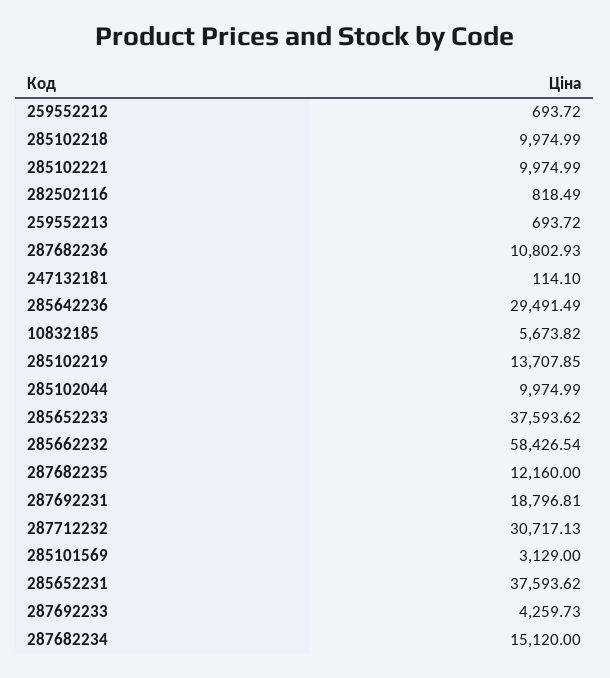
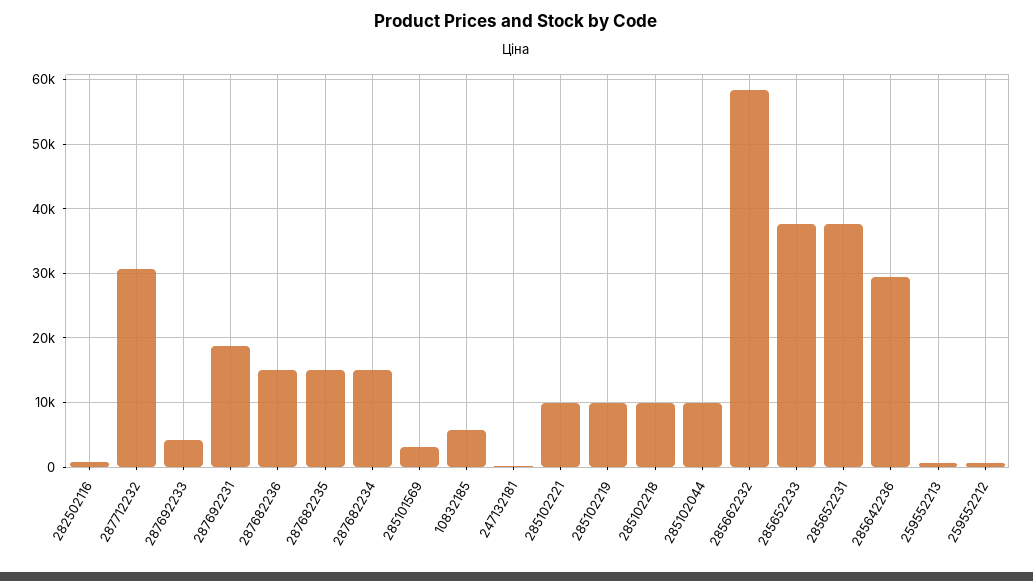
  {
    "259552212": 693.72,
    "285102218": 9974.99,
    "285102221": 9974.99,
    "282502116": 818.49,
    "259552213": 693.72,
-   "287682236": 10802.93,
+   "287682236": 15000,
    "247132181": 114.1,
    "285642236": 29491.49,
    "10832185": 5673.82,
-   "285102219": 13707.85,
+   "285102219": 10000,
    "285102044": 9974.99,
    "285652233": 37593.62,
    "285662232": 58426.54,
-   "287682235": 12160,
+   "287682235": 15000,
    "287692231": 18796.81,
    "287712232": 30717.13,
    "285101569": 3129,
    "285652231": 37593.62,
    "287692233": 4259.73,
    "287682234": 15120
  }

